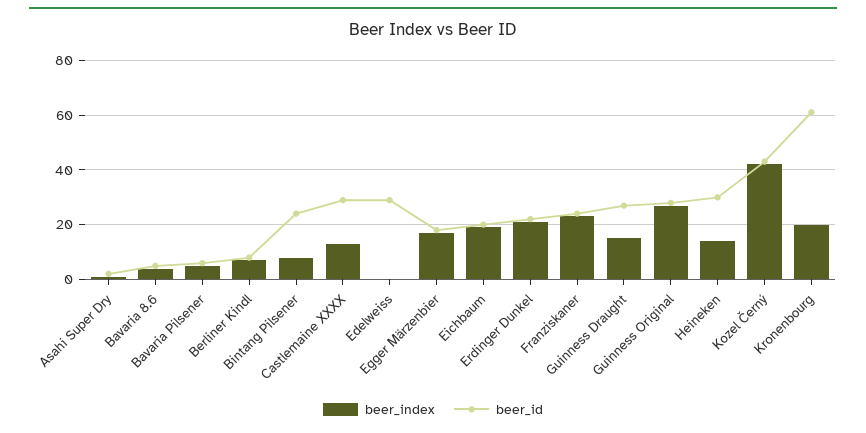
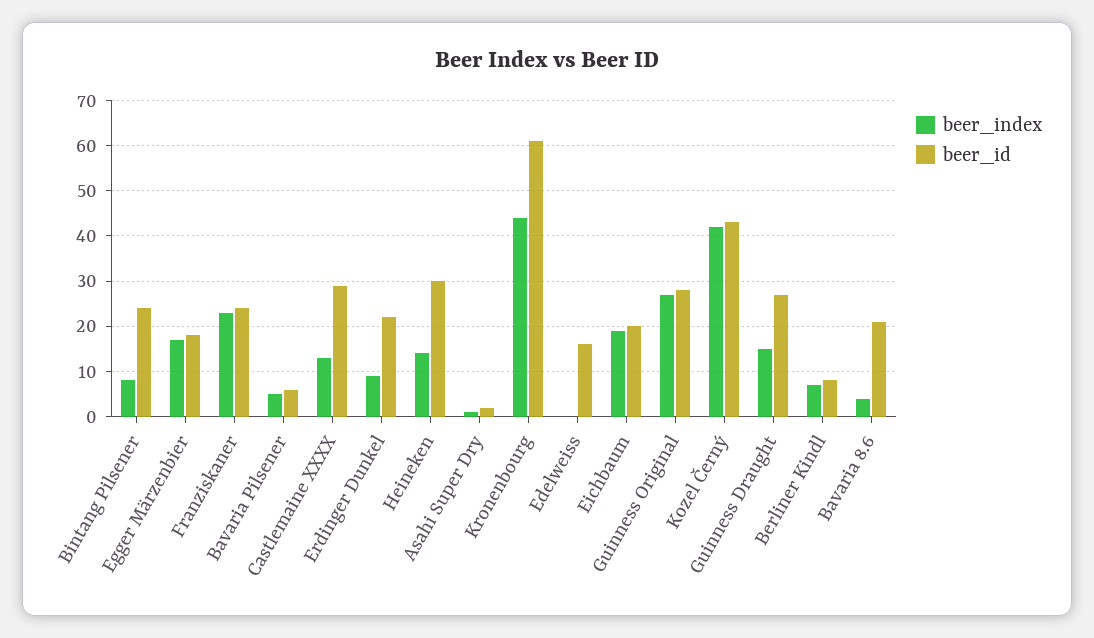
  {
    "beer_index": {
      "Asahi Super Dry": 0,
      "Bavaria 8.6": 5,
      "Bavaria Pilsener": 5,
      "Berliner Kindl": 5,
      "Bintang Pilsener": 10,
      "Castlemaine XXXX": 15,
      "Edelweiss": 0,
      "Egger Märzenbier": 15,
      "Eichbaum": 20,
-     "Erdinger Dunkel": 20,
+     "Erdinger Dunkel": 10,
      "Franziskaner": 25,
      "Guinness Draught": 15,
      "Guinness Original": 25,
      "Heineken": 15,
      "Kozel Černý": 40,
-     "Kronenbourg": 20
+     "Kronenbourg": 45
    },
    "beer_id": {
      "Asahi Super Dry": 0,
-     "Bavaria 8.6": 5,
+     "Bavaria 8.6": 20,
      "Bavaria Pilsener": 5,
      "Berliner Kindl": 10,
      "Bintang Pilsener": 25,
      "Castlemaine XXXX": 30,
-     "Edelweiss": 30,
+     "Edelweiss": 15,
      "Egger Märzenbier": 20,
      "Eichbaum": 20,
      "Erdinger Dunkel": 20,
      "Franziskaner": 25,
      "Guinness Draught": 25,
      "Guinness Original": 30,
      "Heineken": 30,
      "Kozel Černý": 45,
      "Kronenbourg": 60
    }
  }

